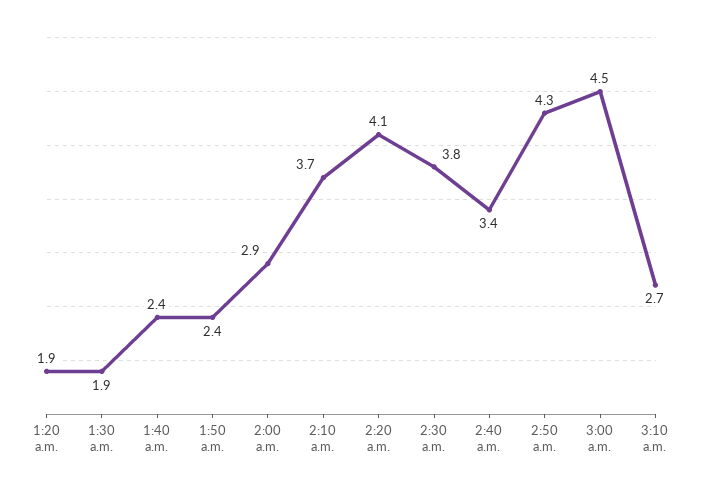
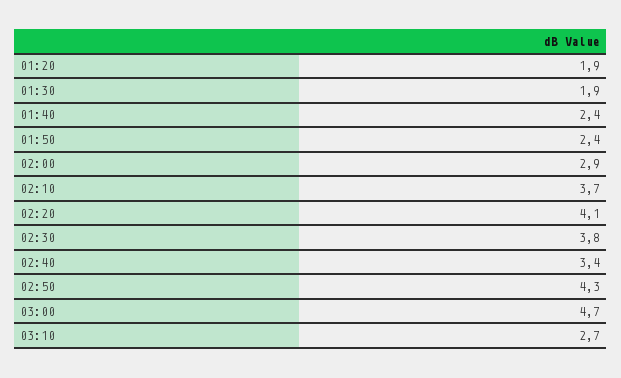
  {
    "1:20 a.m.": 1.9,
    "1:30 a.m.": 1.9,
    "1:40 a.m.": 2.4,
    "1:50 a.m.": 2.4,
    "2:00 a.m.": 2.9,
    "2:10 a.m.": 3.7,
    "2:20 a.m.": 4.1,
    "2:30 a.m.": 3.8,
    "2:40 a.m.": 3.4,
    "2:50 a.m.": 4.3,
-   "3:00 a.m.": 4.5,
+   "3:00 a.m.": 4.7,
    "3:10 a.m.": 2.7
  }

